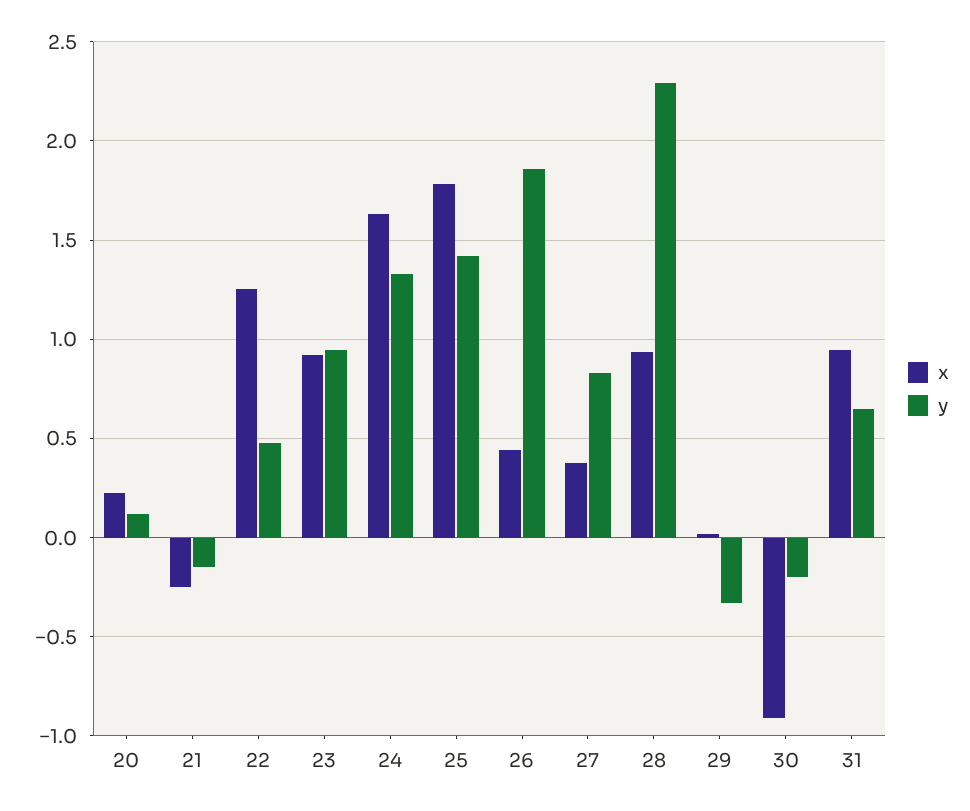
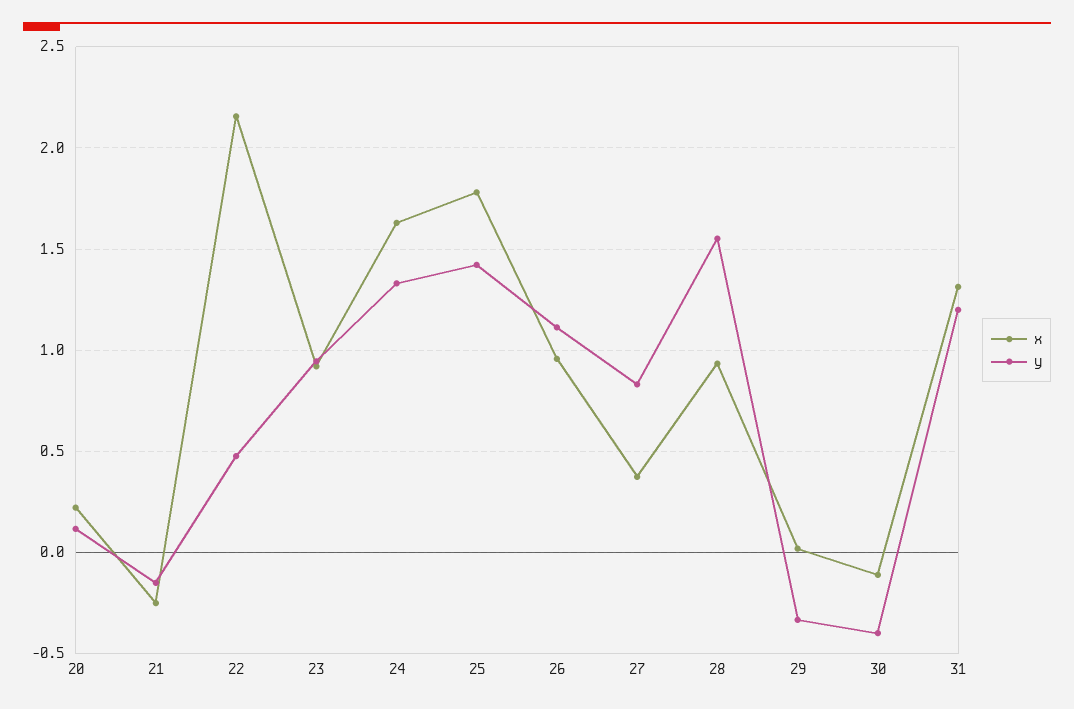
  {
    "x": {
      "20": 0.2,
      "21": -0.25,
-     "22": 1.25,
+     "22": 2.15,
      "23": 0.9,
      "24": 1.65,
      "25": 1.8,
-     "26": 0.45,
+     "26": 0.95,
      "27": 0.4,
      "28": 0.95,
      "29": 0,
-     "30": -0.9,
+     "30": -0.1,
-     "31": 0.95
+     "31": 1.3
    },
    "y": {
      "20": 0.1,
      "21": -0.15,
      "22": 0.5,
      "23": 0.95,
      "24": 1.35,
      "25": 1.4,
-     "26": 1.85,
+     "26": 1.1,
      "27": 0.85,
-     "28": 2.3,
+     "28": 1.55,
      "29": -0.35,
-     "30": -0.2,
+     "30": -0.4,
-     "31": 0.65
+     "31": 1.2
    }
  }

